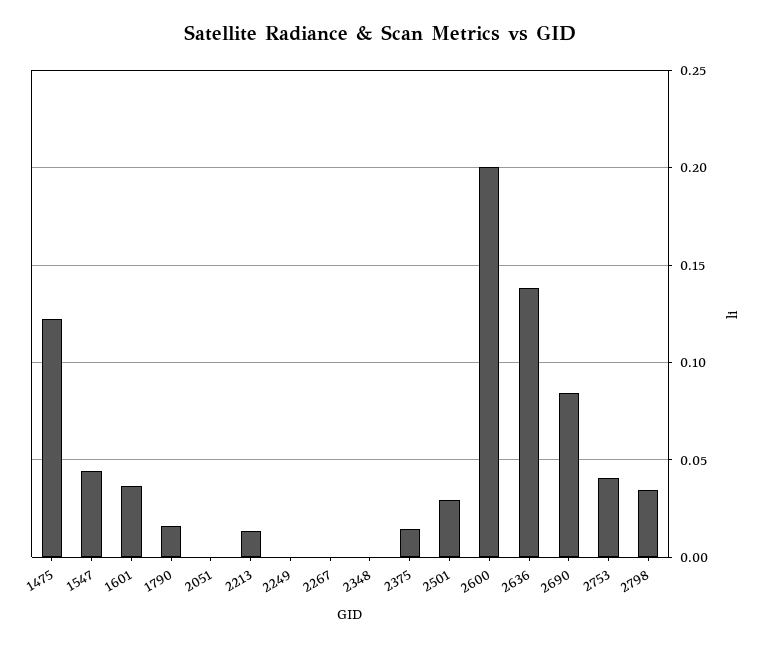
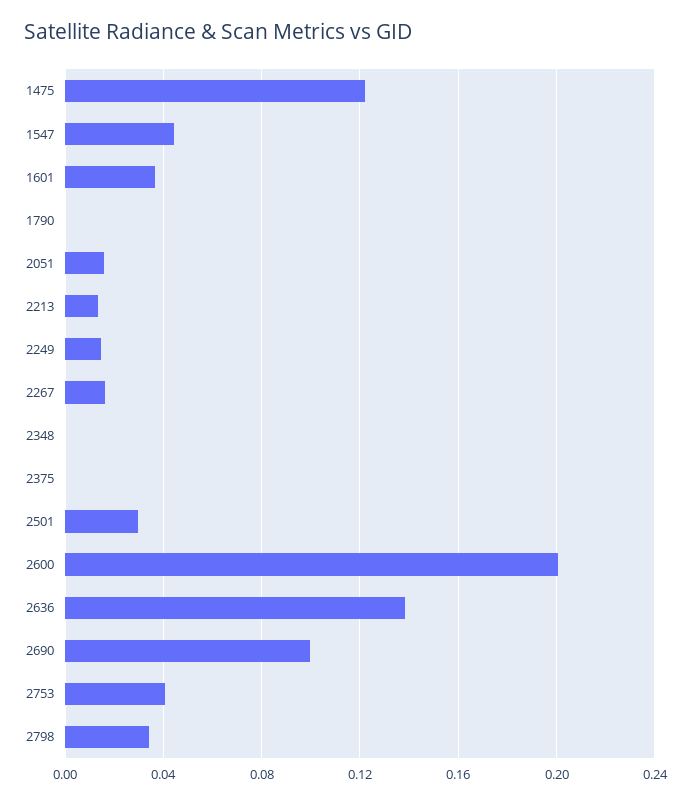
  {
    "1475": 0.12,
    "1547": 0.045,
    "1601": 0.035,
-   "1790": 0.015,
+   "1790": 0,
-   "2051": 0,
+   "2051": 0.015,
    "2213": 0.015,
-   "2249": 0,
+   "2249": 0.015,
-   "2267": 0,
+   "2267": 0.015,
    "2348": 0,
-   "2375": 0.015,
+   "2375": 0,
    "2501": 0.03,
    "2600": 0.2,
    "2636": 0.14,
-   "2690": 0.085,
+   "2690": 0.1,
    "2753": 0.04,
    "2798": 0.035
  }

